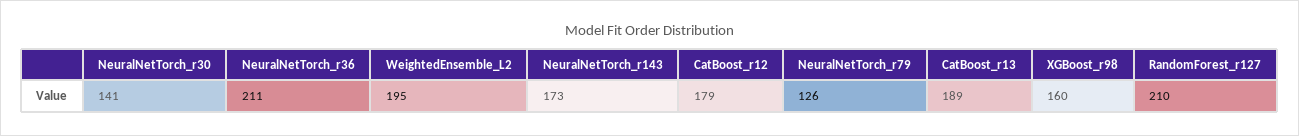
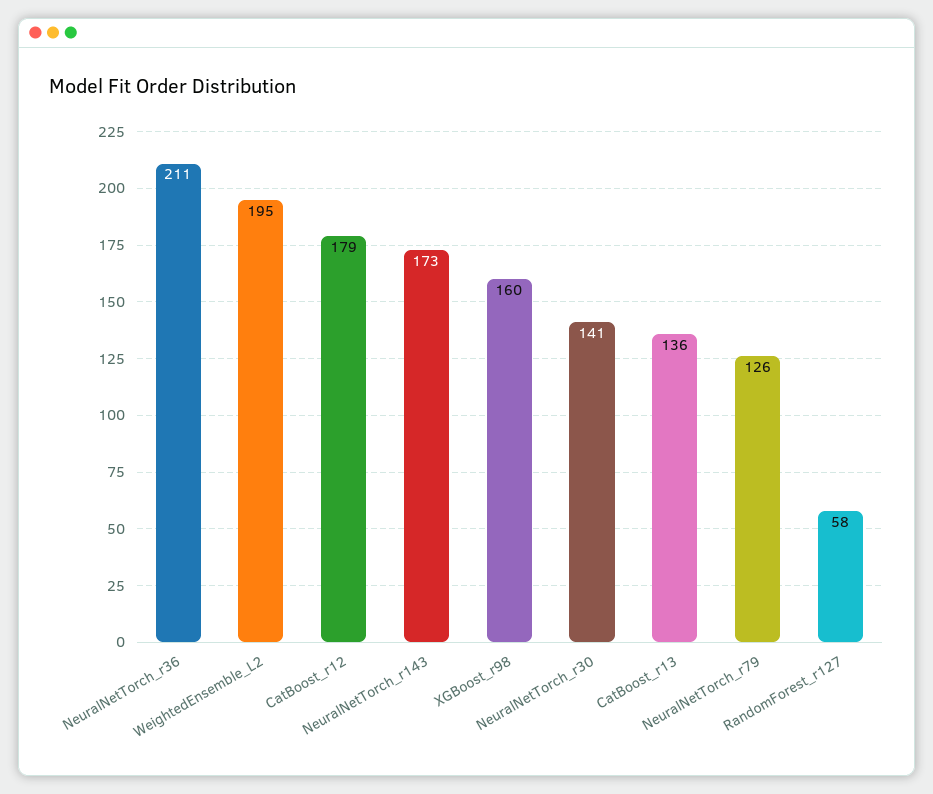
  {
    "NeuralNetTorch_r30": 141,
    "NeuralNetTorch_r36": 211,
    "WeightedEnsemble_L2": 195,
    "NeuralNetTorch_r143": 173,
    "CatBoost_r12": 179,
    "NeuralNetTorch_r79": 126,
-   "CatBoost_r13": 189,
+   "CatBoost_r13": 136,
    "XGBoost_r98": 160,
-   "RandomForest_r127": 210
+   "RandomForest_r127": 58
  }

